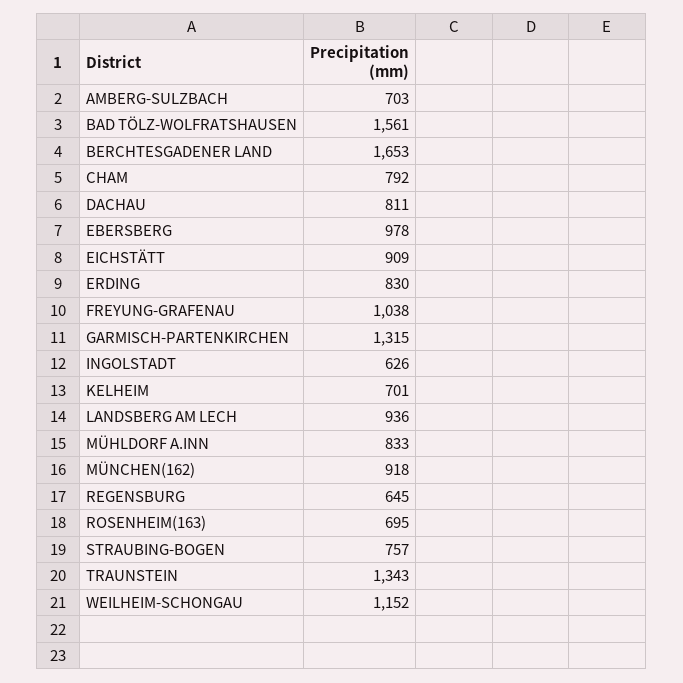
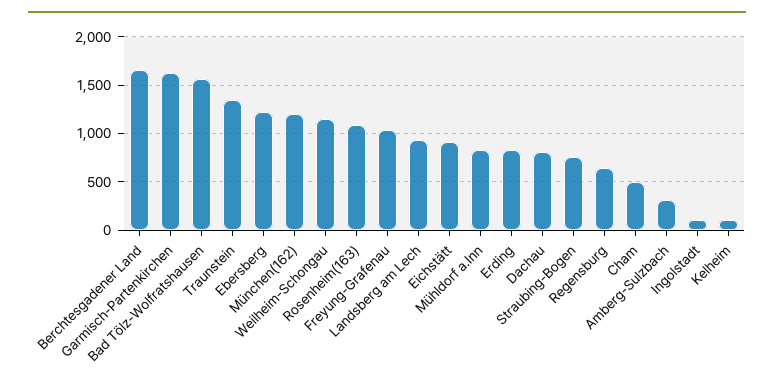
  {
-   "AMBERG-SULZBACH": 703,
+   "AMBERG-SULZBACH": 300,
    "BAD TÖLZ-WOLFRATSHAUSEN": 1561,
    "BERCHTESGADENER LAND": 1653,
-   "CHAM": 792,
+   "CHAM": 500,
    "DACHAU": 811,
-   "EBERSBERG": 978,
+   "EBERSBERG": 1200,
    "EICHSTÄTT": 909,
    "ERDING": 830,
    "FREYUNG-GRAFENAU": 1038,
-   "GARMISCH-PARTENKIRCHEN": 1315,
+   "GARMISCH-PARTENKIRCHEN": 1600,
-   "INGOLSTADT": 626,
+   "INGOLSTADT": 100,
-   "KELHEIM": 701,
+   "KELHEIM": 100,
    "LANDSBERG AM LECH": 936,
    "MÜHLDORF A.INN": 833,
-   "MÜNCHEN(162)": 918,
+   "MÜNCHEN(162)": 1200,
    "REGENSBURG": 645,
-   "ROSENHEIM(163)": 695,
+   "ROSENHEIM(163)": 1100,
    "STRAUBING-BOGEN": 757,
    "TRAUNSTEIN": 1343,
    "WEILHEIM-SCHONGAU": 1152
  }

